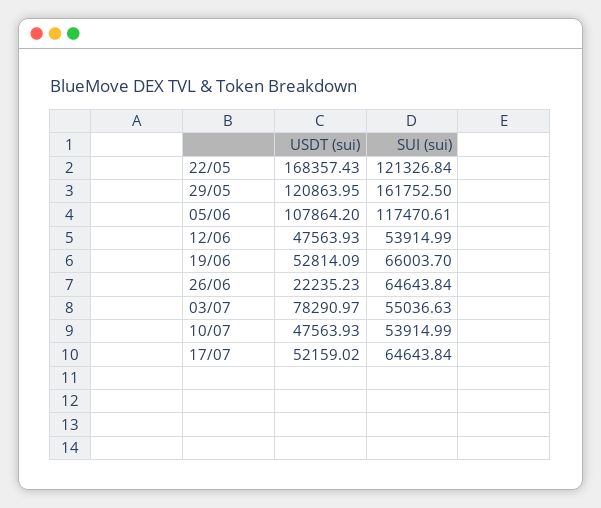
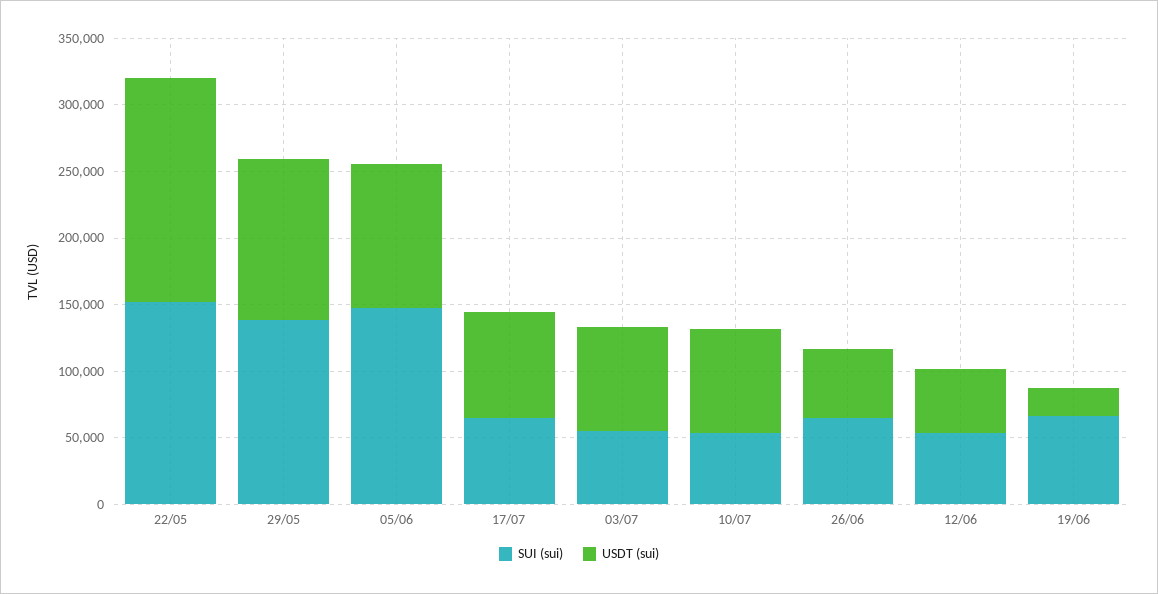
  {
    "USDT (sui)": {
      "22/05": 168357.43,
      "29/05": 120863.95,
      "05/06": 107864.2,
      "12/06": 47563.93,
-     "19/06": 52814.09,
+     "19/06": 20000,
-     "26/06": 22235.23,
+     "26/06": 50000,
      "03/07": 78290.97,
-     "10/07": 47563.93,
+     "10/07": 80000,
-     "17/07": 52159.02
+     "17/07": 80000
    },
    "SUI (sui)": {
-     "22/05": 121326.84,
+     "22/05": 150000,
-     "29/05": 161752.5,
+     "29/05": 140000,
-     "05/06": 117470.61,
+     "05/06": 150000,
      "12/06": 53914.99,
      "19/06": 66003.7,
      "26/06": 64643.84,
      "03/07": 55036.63,
      "10/07": 53914.99,
      "17/07": 64643.84
    }
  }

